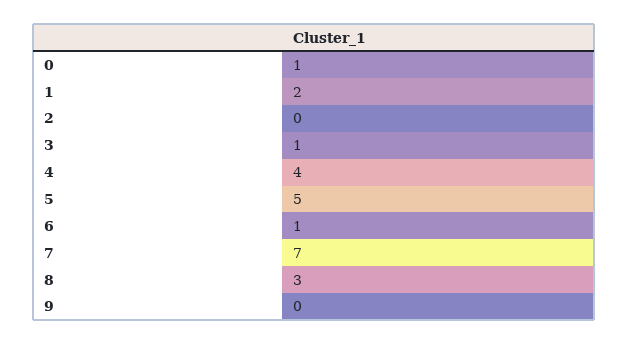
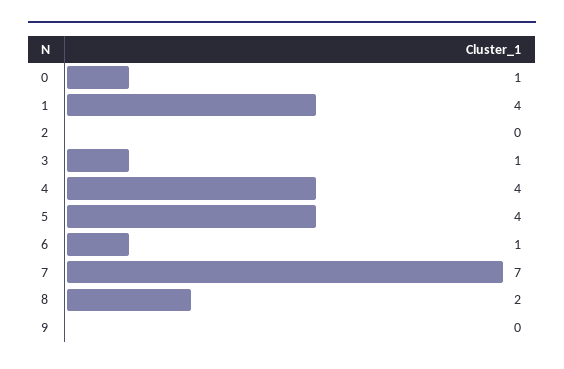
  {
    "0": 1,
-   "1": 2,
+   "1": 4,
    "2": 0,
    "3": 1,
    "4": 4,
-   "5": 5,
+   "5": 4,
    "6": 1,
    "7": 7,
-   "8": 3,
+   "8": 2,
    "9": 0
  }

